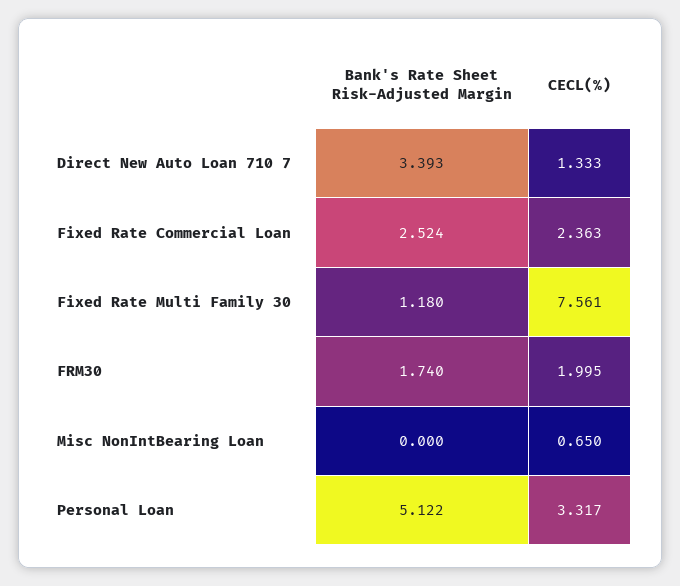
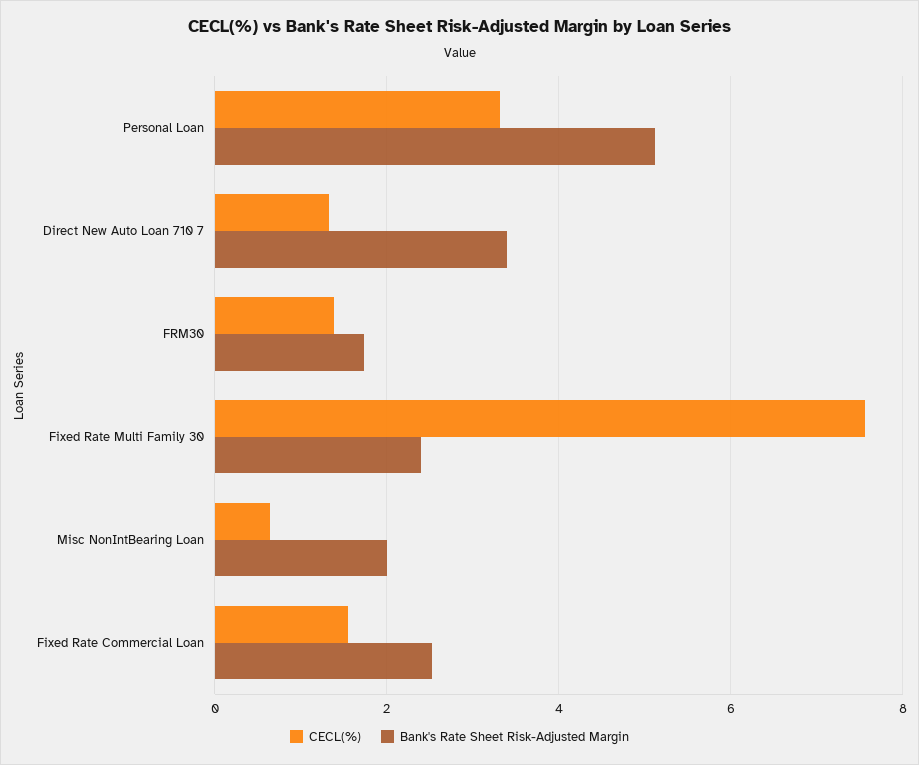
  {
    "Bank's Rate Sheet Risk-Adjusted Margin": {
      "Direct New Auto Loan 710 7": 3.393,
      "Fixed Rate Commercial Loan": 2.524,
-     "Fixed Rate Multi Family 30": 1.18,
+     "Fixed Rate Multi Family 30": 2.4,
      "FRM30": 1.74,
-     "Misc NonIntBearing Loan": 0,
+     "Misc NonIntBearing Loan": 2,
      "Personal Loan": 5.122
    },
    "CECL(%)": {
      "Direct New Auto Loan 710 7": 1.333,
-     "Fixed Rate Commercial Loan": 2.363,
+     "Fixed Rate Commercial Loan": 1.6,
      "Fixed Rate Multi Family 30": 7.561,
-     "FRM30": 1.995,
+     "FRM30": 1.4,
      "Misc NonIntBearing Loan": 0.65,
      "Personal Loan": 3.317
    }
  }

